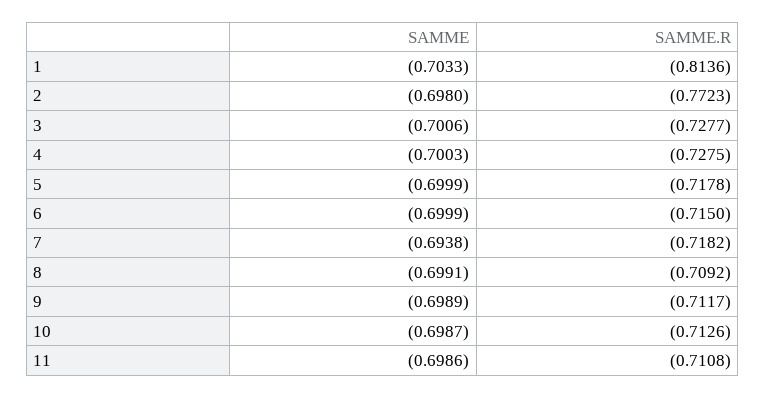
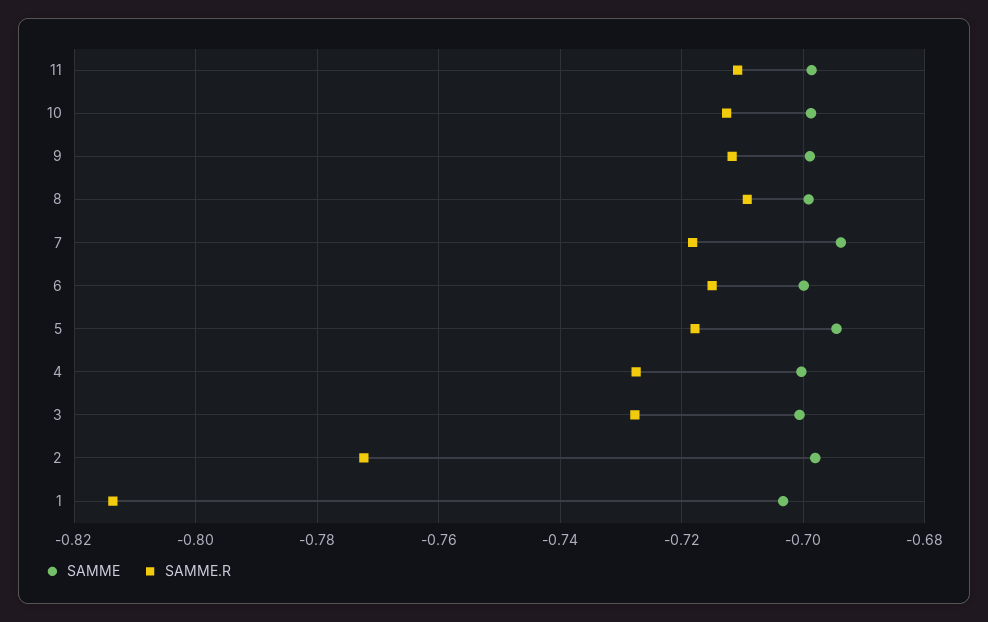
  {
    "SAMME": {
      "1": -0.7033,
      "2": -0.698,
      "3": -0.7006,
      "4": -0.7003,
-     "5": -0.6999,
+     "5": -0.694,
      "6": -0.6999,
      "7": -0.6938,
      "8": -0.6991,
      "9": -0.6989,
      "10": -0.6987,
      "11": -0.6986
    },
    "SAMME.R": {
      "1": -0.8136,
      "2": -0.7723,
      "3": -0.7277,
      "4": -0.7275,
      "5": -0.7178,
      "6": -0.715,
      "7": -0.7182,
      "8": -0.7092,
      "9": -0.7117,
      "10": -0.7126,
      "11": -0.7108
    }
  }

